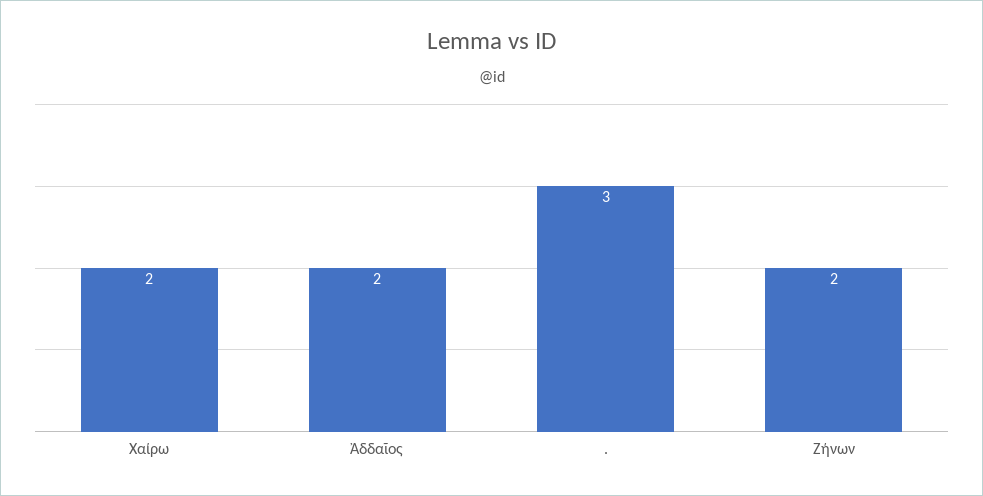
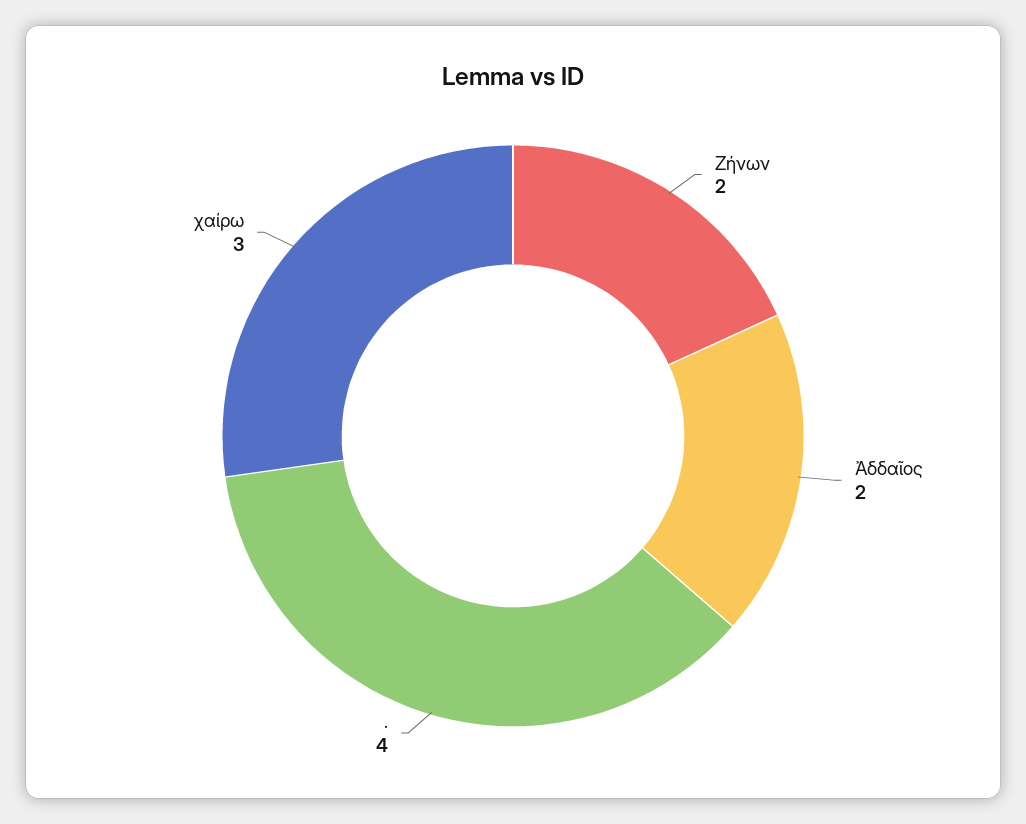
  {
-   "Χαίρω": 2,
+   "Χαίρω": 3,
    "Ἀδδαῖος": 2,
-   ".": 3,
+   ".": 4,
    "Ζήνων": 2
  }

